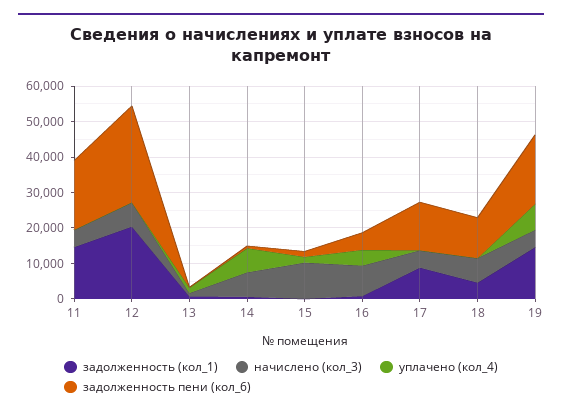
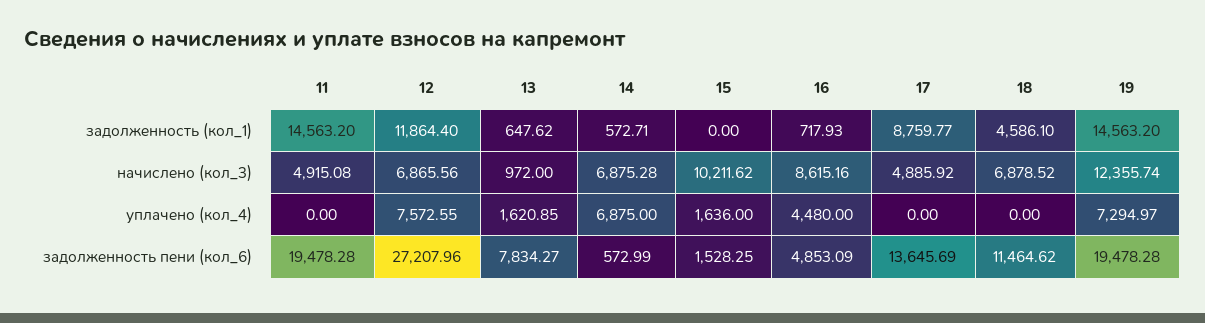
  {
    "задолженность (кол_1)": {
      "11": 14563.2,
-     "12": 20000,
+     "12": 11864.4,
      "13": 647.62,
      "14": 572.71,
      "15": 0,
      "16": 717.93,
      "17": 8759.77,
      "18": 4586.1,
      "19": 14563.2
    },
    "начислено (кол_3)": {
      "11": 4915.08,
      "12": 6865.56,
      "13": 972,
      "14": 6875.28,
      "15": 10211.62,
      "16": 8615.16,
      "17": 4885.92,
      "18": 6878.52,
-     "19": 5000
+     "19": 12355.74
    },
    "уплачено (кол_4)": {
      "11": 0,
-     "12": 0,
+     "12": 7572.55,
      "13": 1620.85,
      "14": 6875,
      "15": 1636,
      "16": 4480,
      "17": 0,
      "18": 0,
      "19": 7294.97
    },
    "задолженность пени (кол_6)": {
      "11": 19478.28,
      "12": 27207.96,
-     "13": 0,
+     "13": 7834.27,
      "14": 572.99,
      "15": 1528.25,
      "16": 4853.09,
      "17": 13645.69,
      "18": 11464.62,
      "19": 19478.28
    }
  }

